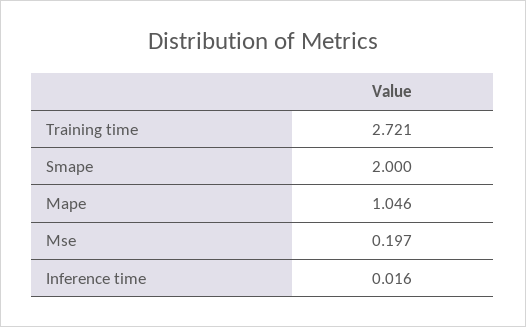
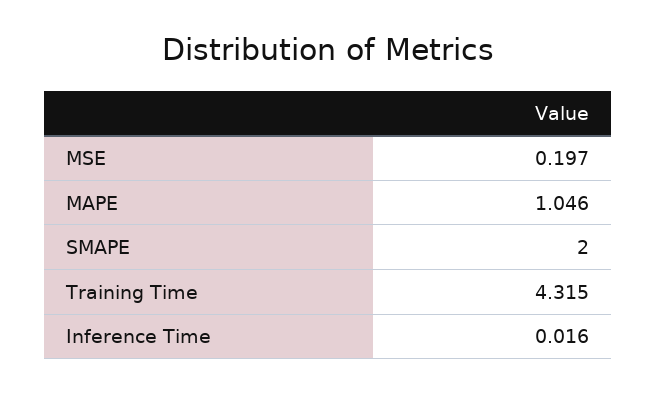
  {
-   "Training time": 2.721,
+   "Training time": 4.315,
    "Smape": 2,
    "Mape": 1.046,
    "Mse": 0.197,
    "Inference time": 0.016
  }

